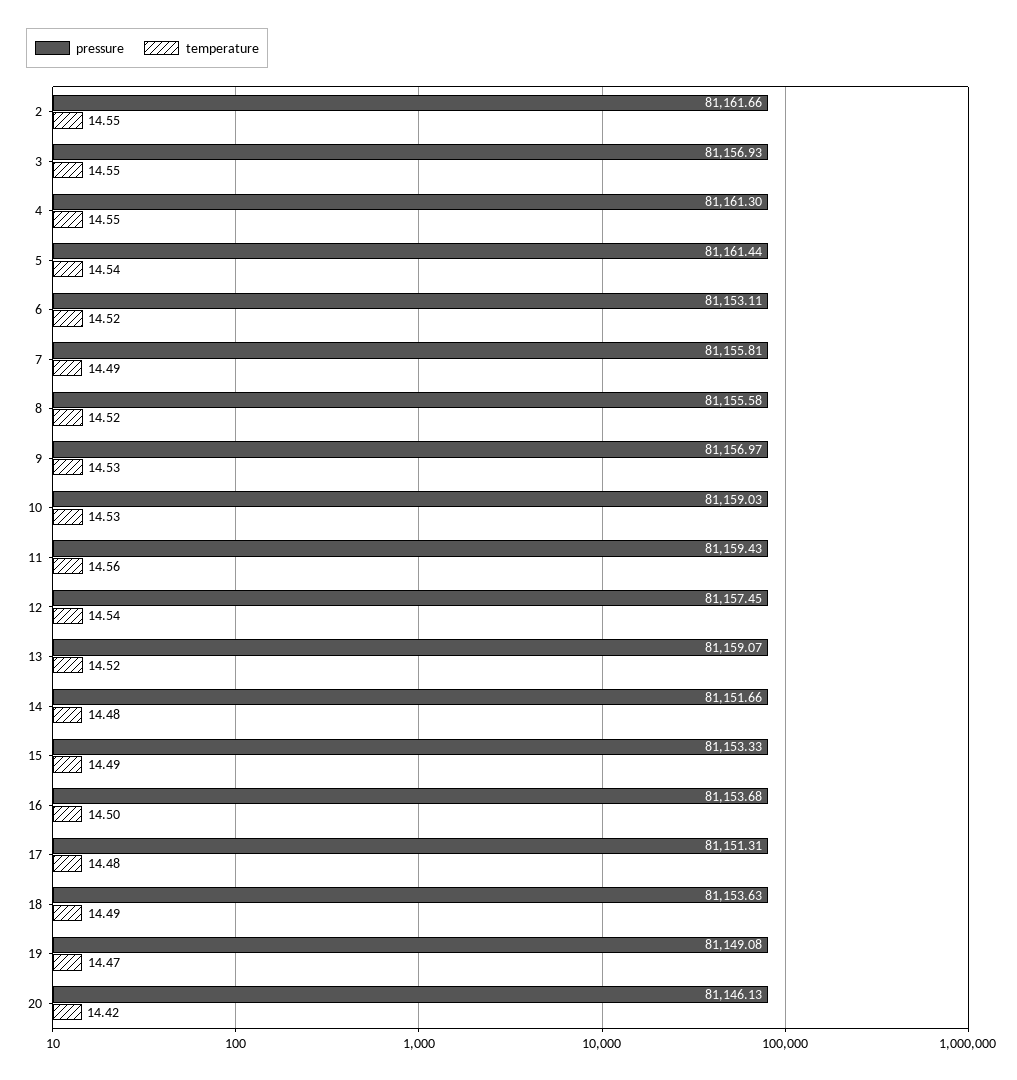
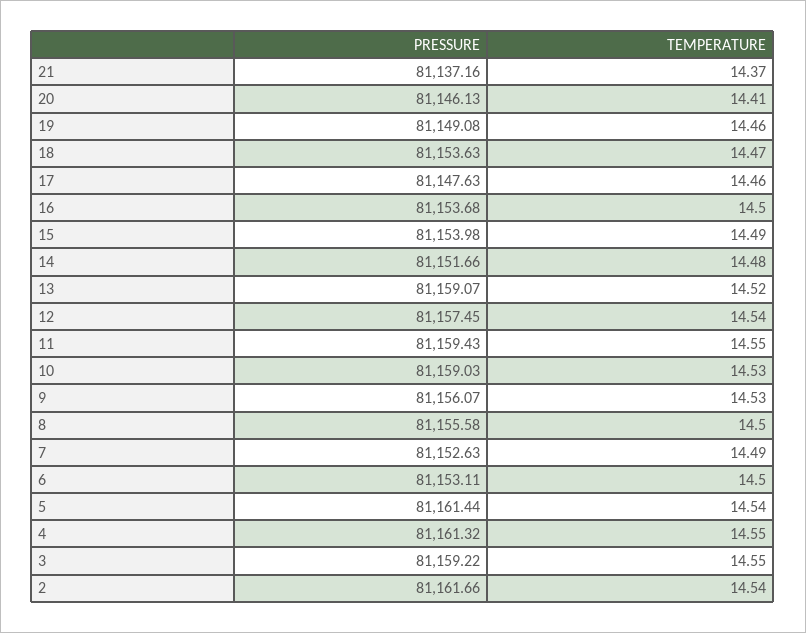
  {
    "pressure": {
      "2": 81161.66,
-     "3": 81156.93,
+     "3": 81159.22,
-     "4": 81161.3,
+     "4": 81161.32,
      "5": 81161.44,
      "6": 81153.11,
-     "7": 81155.81,
+     "7": 81152.63,
      "8": 81155.58,
-     "9": 81156.97,
+     "9": 81156.07,
      "10": 81159.03,
      "11": 81159.43,
      "12": 81157.45,
      "13": 81159.07,
      "14": 81151.66,
-     "15": 81153.33,
+     "15": 81153.98,
      "16": 81153.68,
-     "17": 81151.31,
+     "17": 81147.63,
      "18": 81153.63,
      "19": 81149.08,
-     "20": 81146.13
+     "20": 81146.13,
+     "21": 81137.16
    },
    "temperature": {
-     "2": 14.55,
+     "2": 14.54,
      "3": 14.55,
      "4": 14.55,
      "5": 14.54,
-     "6": 14.52,
+     "6": 14.5,
      "7": 14.49,
-     "8": 14.52,
+     "8": 14.5,
      "9": 14.53,
      "10": 14.53,
-     "11": 14.56,
+     "11": 14.55,
      "12": 14.54,
      "13": 14.52,
      "14": 14.48,
      "15": 14.49,
      "16": 14.5,
-     "17": 14.48,
+     "17": 14.46,
-     "18": 14.49,
+     "18": 14.47,
-     "19": 14.47,
+     "19": 14.46,
-     "20": 14.42
+     "20": 14.41,
+     "21": 14.37
    }
  }

